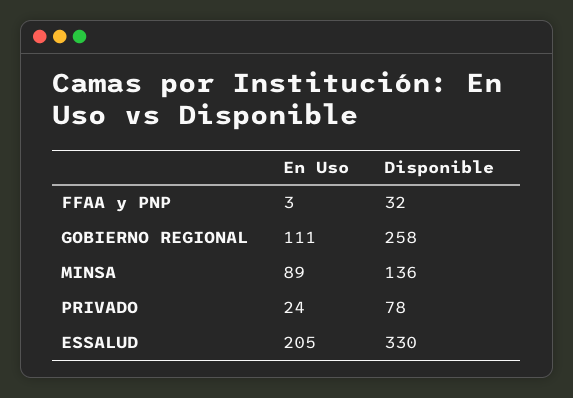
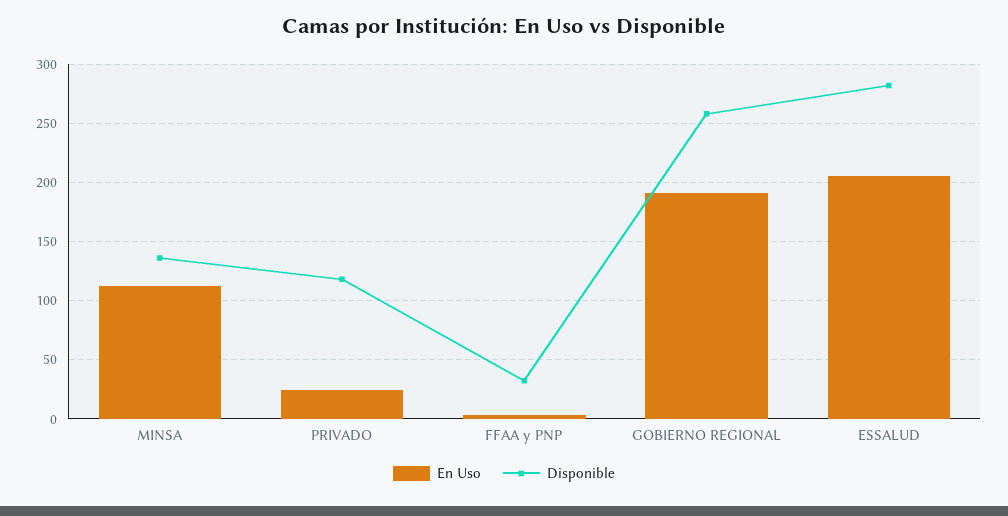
  {
    "En Uso": {
      "FFAA y PNP": 3,
-     "GOBIERNO REGIONAL": 111,
+     "GOBIERNO REGIONAL": 190,
-     "MINSA": 89,
+     "MINSA": 110,
      "PRIVADO": 24,
      "ESSALUD": 205
    },
    "Disponible": {
      "FFAA y PNP": 32,
      "GOBIERNO REGIONAL": 258,
      "MINSA": 136,
-     "PRIVADO": 78,
+     "PRIVADO": 120,
-     "ESSALUD": 330
+     "ESSALUD": 280
    }
  }

